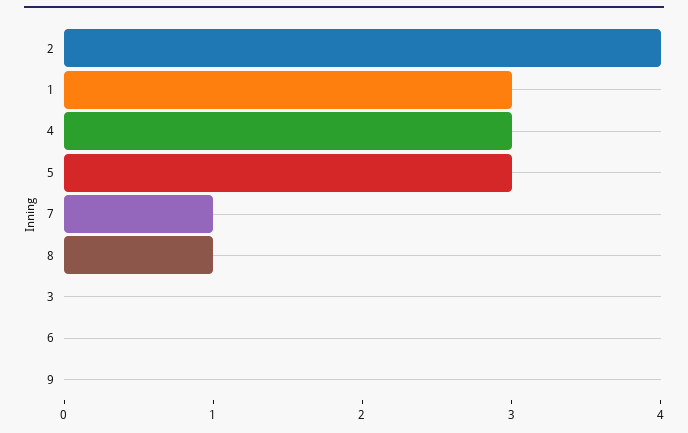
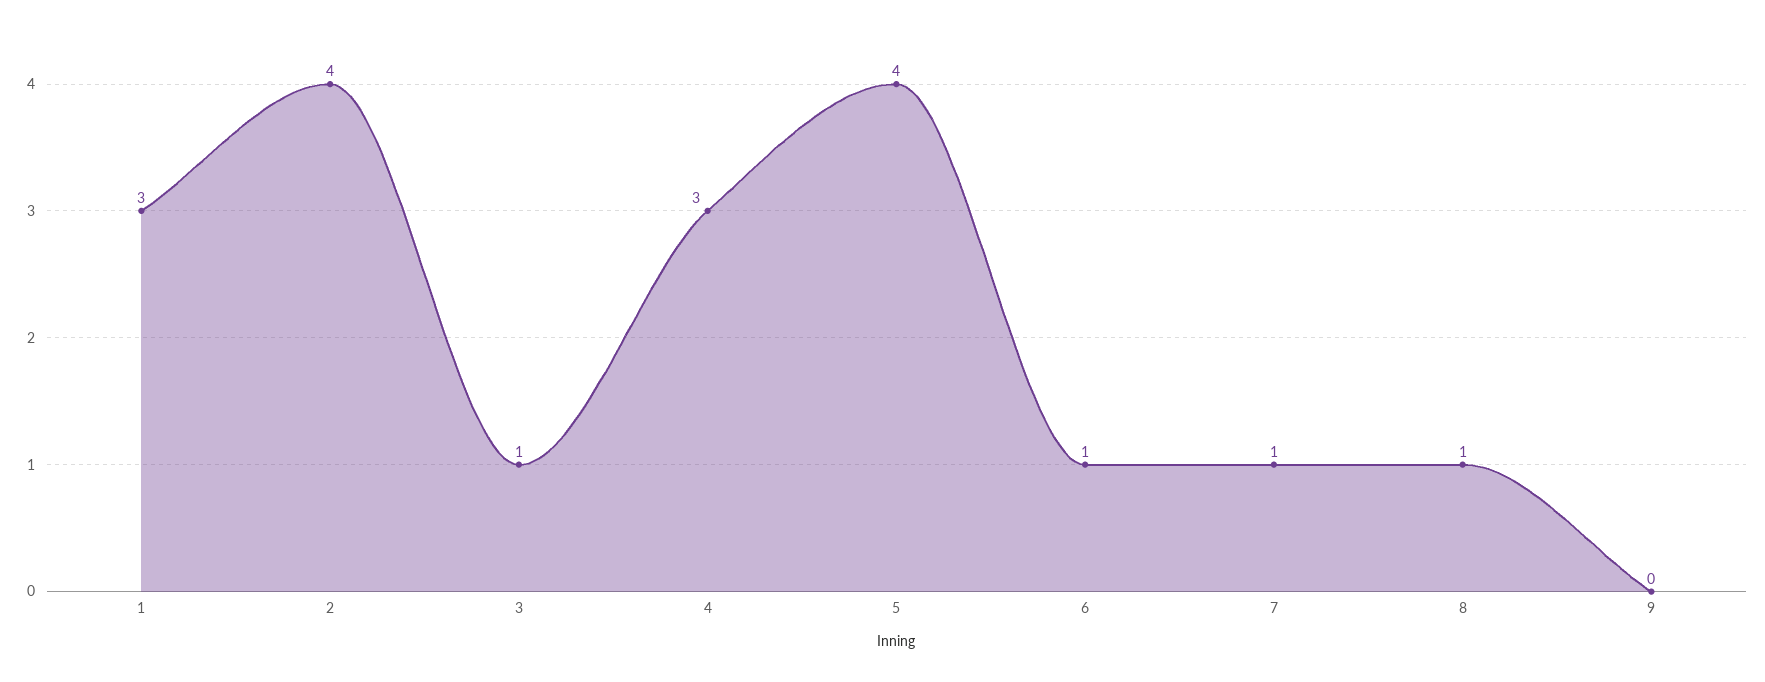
  {
    "2": 4,
    "1": 3,
    "4": 3,
-   "5": 3,
+   "5": 4,
    "7": 1,
    "8": 1,
-   "3": 0,
+   "3": 1,
-   "6": 0,
+   "6": 1,
    "9": 0
  }

